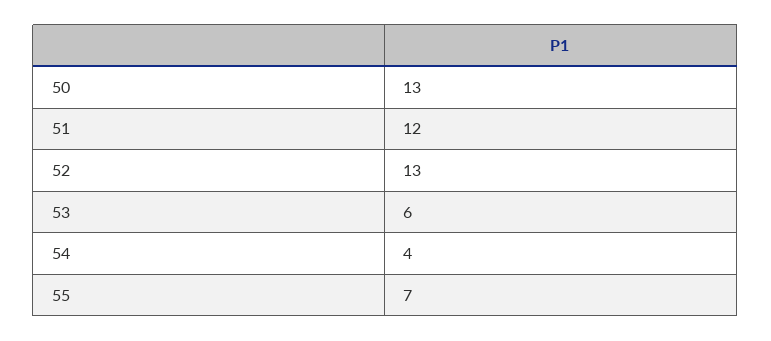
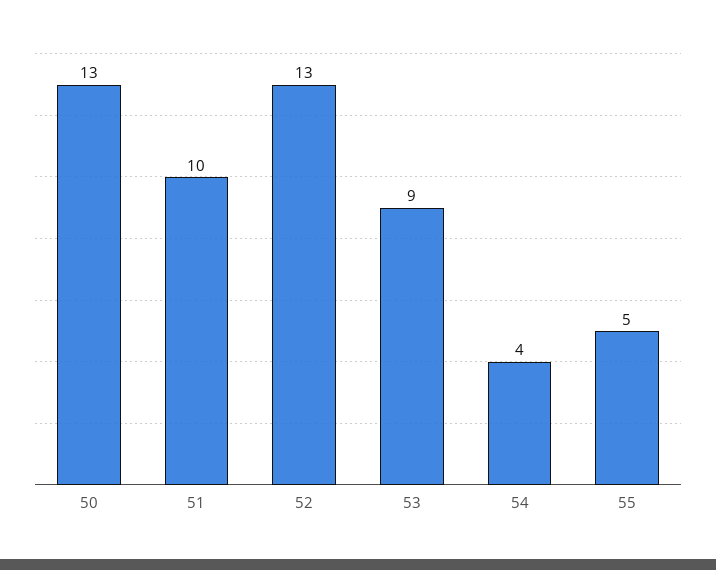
  {
    "50": 13,
-   "51": 12,
+   "51": 10,
    "52": 13,
-   "53": 6,
+   "53": 9,
    "54": 4,
-   "55": 7
+   "55": 5
  }

